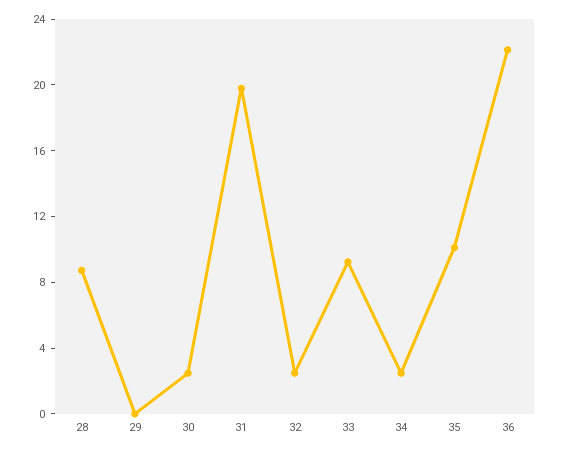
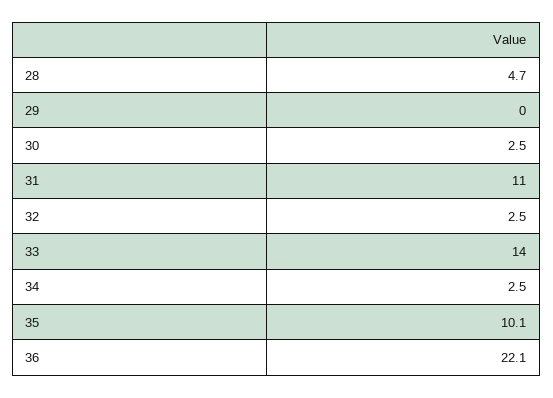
  {
-   "28": 9,
+   "28": 4.7,
    "29": 0,
    "30": 2.5,
-   "31": 20,
+   "31": 11,
    "32": 2.5,
-   "33": 9,
+   "33": 14,
    "34": 2.5,
    "35": 10.1,
    "36": 22.1
  }

